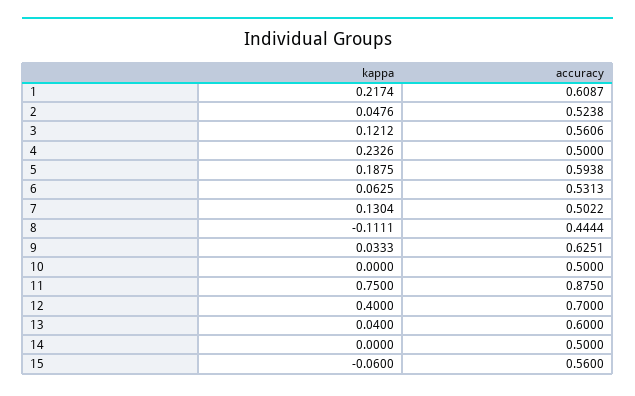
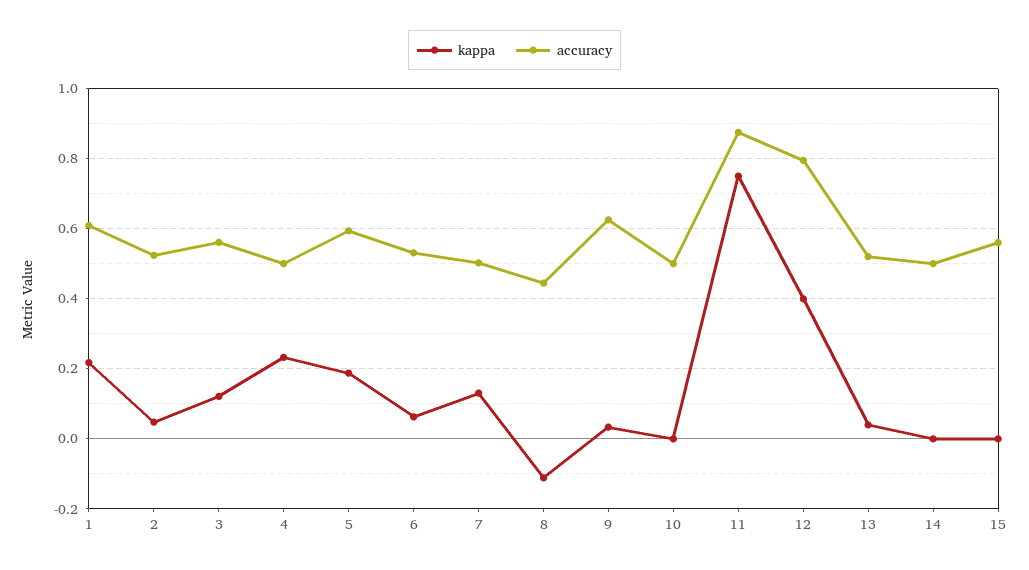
  {
    "kappa": {
      "1": 0.2174,
      "2": 0.0476,
      "3": 0.1212,
      "4": 0.2326,
      "5": 0.1875,
      "6": 0.0625,
      "7": 0.1304,
      "8": -0.1111,
      "9": 0.0333,
      "10": 0,
      "11": 0.75,
      "12": 0.4,
      "13": 0.04,
      "14": 0,
-     "15": -0.06
+     "15": 0
    },
    "accuracy": {
      "1": 0.6087,
      "2": 0.5238,
      "3": 0.5606,
      "4": 0.5,
      "5": 0.5938,
      "6": 0.5313,
      "7": 0.5022,
      "8": 0.4444,
      "9": 0.6251,
      "10": 0.5,
      "11": 0.875,
-     "12": 0.7,
+     "12": 0.8,
-     "13": 0.6,
+     "13": 0.52,
      "14": 0.5,
      "15": 0.56
    }
  }

